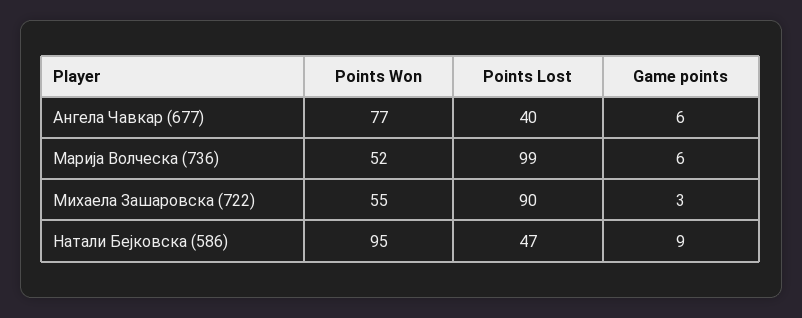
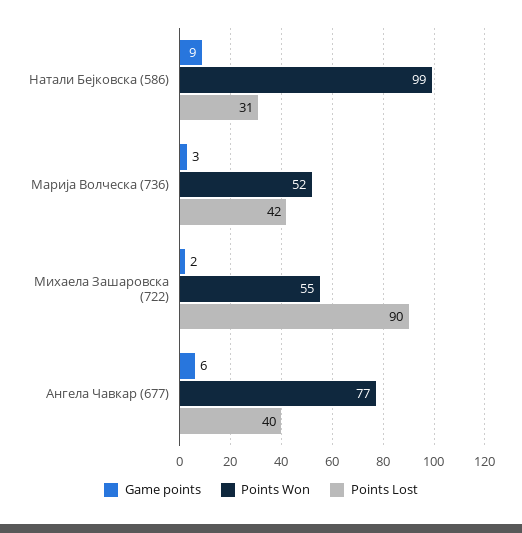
  {
    "Points Won": {
      "Ангела Чавкар (677)": 77,
      "Марија Волческа (736)": 52,
      "Михаела Зашаровска (722)": 55,
-     "Натали Бејковска (586)": 95
+     "Натали Бејковска (586)": 99
    },
    "Points Lost": {
      "Ангела Чавкар (677)": 40,
-     "Марија Волческа (736)": 99,
+     "Марија Волческа (736)": 42,
      "Михаела Зашаровска (722)": 90,
-     "Натали Бејковска (586)": 47
+     "Натали Бејковска (586)": 31
    },
    "Game points": {
      "Ангела Чавкар (677)": 6,
-     "Марија Волческа (736)": 6,
+     "Марија Волческа (736)": 3,
-     "Михаела Зашаровска (722)": 3,
+     "Михаела Зашаровска (722)": 2,
      "Натали Бејковска (586)": 9
    }
  }

